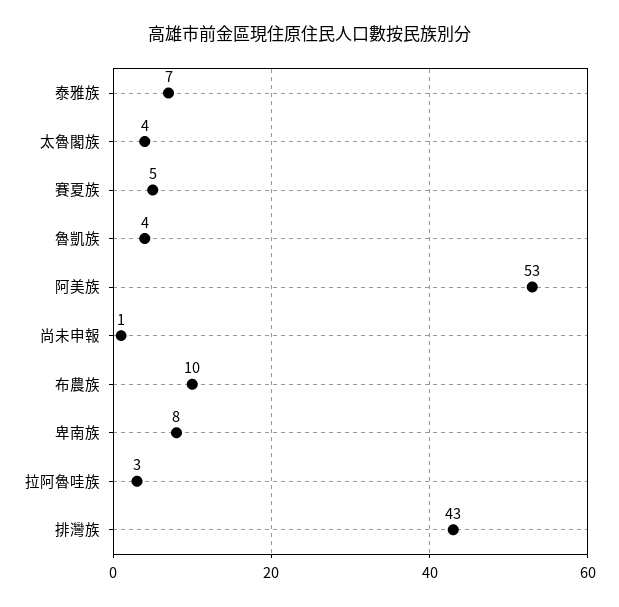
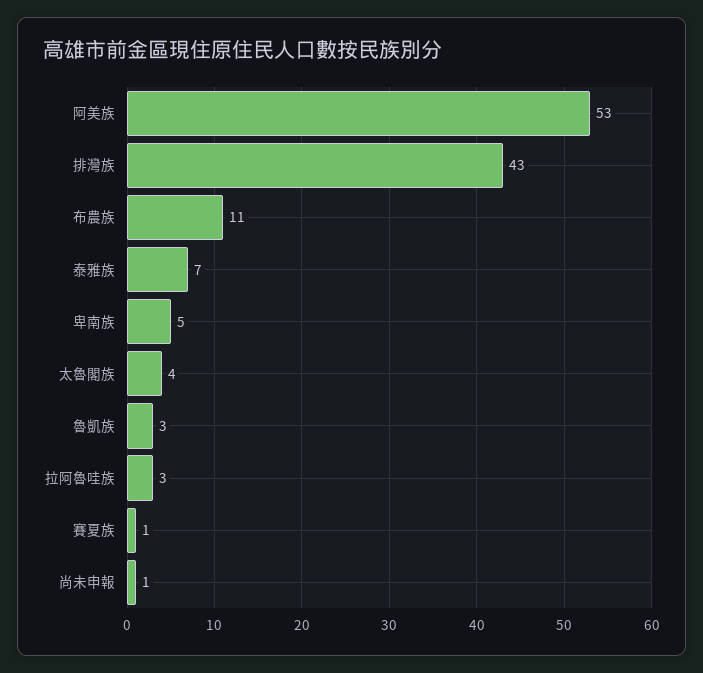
  {
    "泰雅族": 7,
    "太魯閣族": 4,
-   "賽夏族": 5,
+   "賽夏族": 1,
-   "魯凱族": 4,
+   "魯凱族": 3,
    "阿美族": 53,
    "尚未申報": 1,
-   "布農族": 10,
+   "布農族": 11,
-   "卑南族": 8,
+   "卑南族": 5,
    "拉阿魯哇族": 3,
    "排灣族": 43
  }

